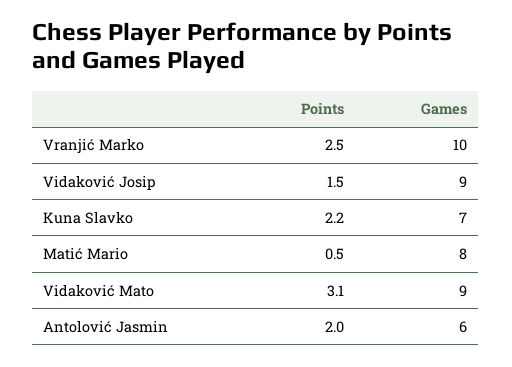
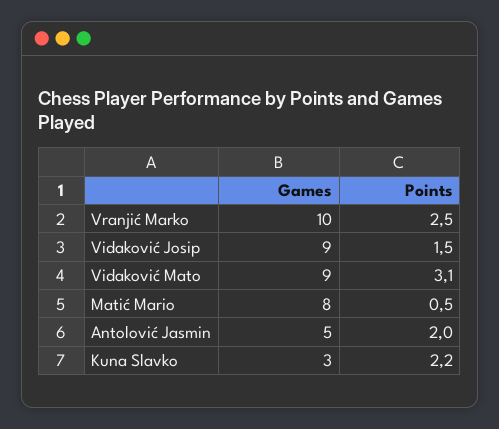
  {
    "Points": {
      "Vranjić Marko": 2.5,
      "Vidaković Josip": 1.5,
      "Kuna Slavko": 2.2,
      "Matić Mario": 0.5,
      "Vidaković Mato": 3.1,
      "Antolović Jasmin": 2
    },
    "Games": {
      "Vranjić Marko": 10,
      "Vidaković Josip": 9,
-     "Kuna Slavko": 7,
+     "Kuna Slavko": 3,
      "Matić Mario": 8,
      "Vidaković Mato": 9,
-     "Antolović Jasmin": 6
+     "Antolović Jasmin": 5
    }
  }

